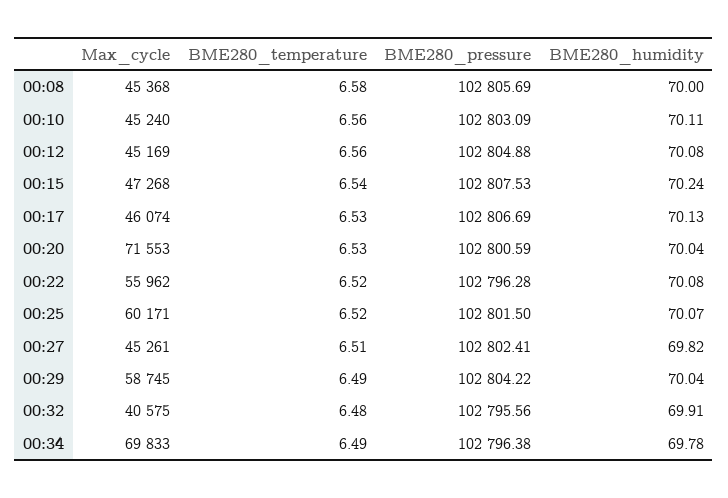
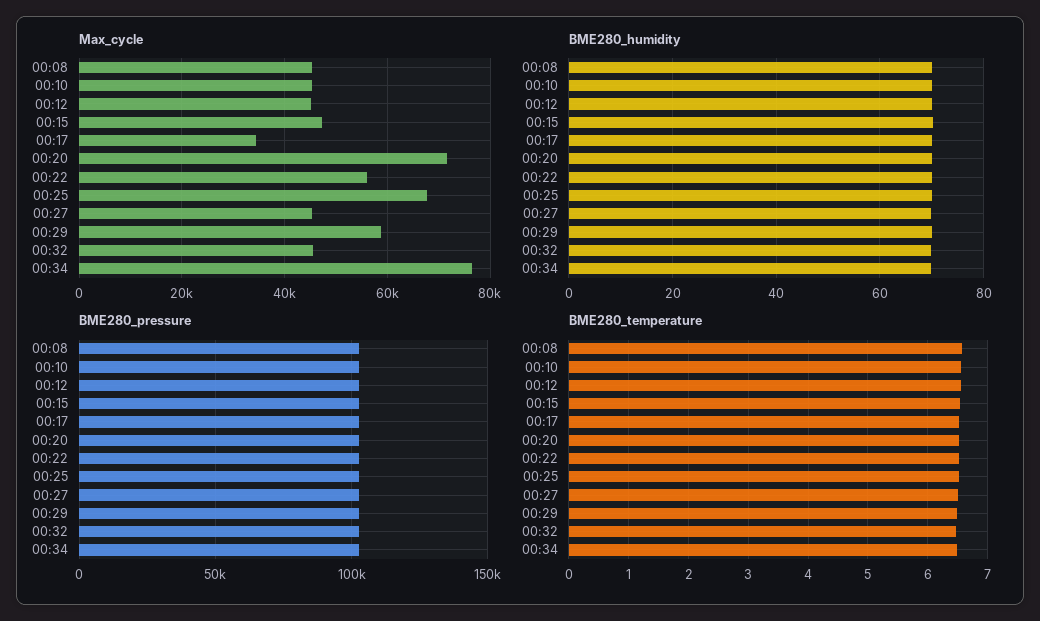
  {
    "Max_cycle": {
      "00:08": 45368,
      "00:10": 45240,
      "00:12": 45169,
      "00:15": 47268,
-     "00:17": 46074,
+     "00:17": 34000,
      "00:20": 71553,
      "00:22": 55962,
-     "00:25": 60171,
+     "00:25": 68000,
      "00:27": 45261,
      "00:29": 58745,
-     "00:32": 40575,
+     "00:32": 46000,
-     "00:34": 69833
+     "00:34": 76000
    },
    "BME280_temperature": {
      "00:08": 6.58,
      "00:10": 6.56,
      "00:12": 6.56,
      "00:15": 6.54,
      "00:17": 6.53,
      "00:20": 6.53,
      "00:22": 6.52,
      "00:25": 6.52,
      "00:27": 6.51,
      "00:29": 6.49,
      "00:32": 6.48,
      "00:34": 6.49
    },
    "BME280_pressure": {
      "00:08": 102805.69,
      "00:10": 102803.09,
      "00:12": 102804.88,
      "00:15": 102807.53,
      "00:17": 102806.69,
      "00:20": 102800.59,
      "00:22": 102796.28,
      "00:25": 102801.5,
      "00:27": 102802.41,
      "00:29": 102804.22,
      "00:32": 102795.56,
      "00:34": 102796.38
    },
    "BME280_humidity": {
      "00:08": 70,
      "00:10": 70.11,
      "00:12": 70.08,
      "00:15": 70.24,
      "00:17": 70.13,
      "00:20": 70.04,
      "00:22": 70.08,
      "00:25": 70.07,
      "00:27": 69.82,
      "00:29": 70.04,
      "00:32": 69.91,
      "00:34": 69.78
    }
  }

